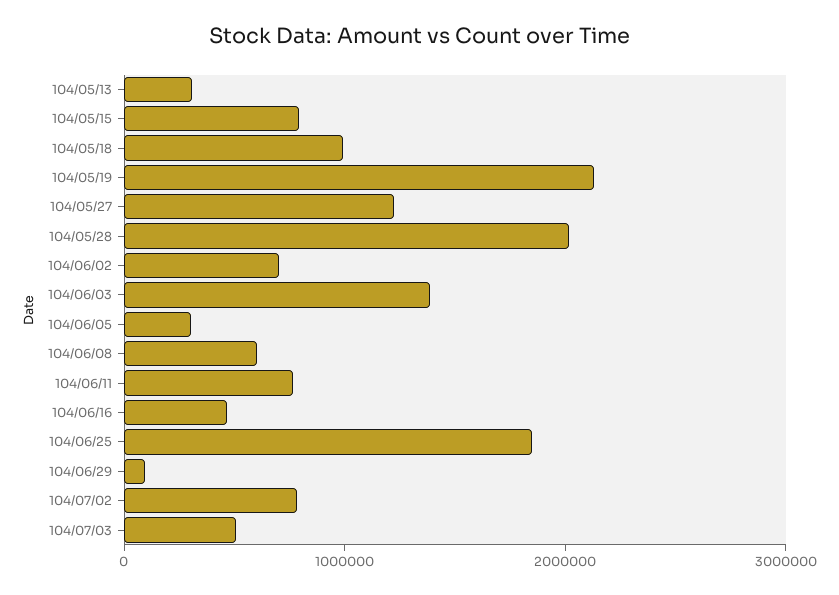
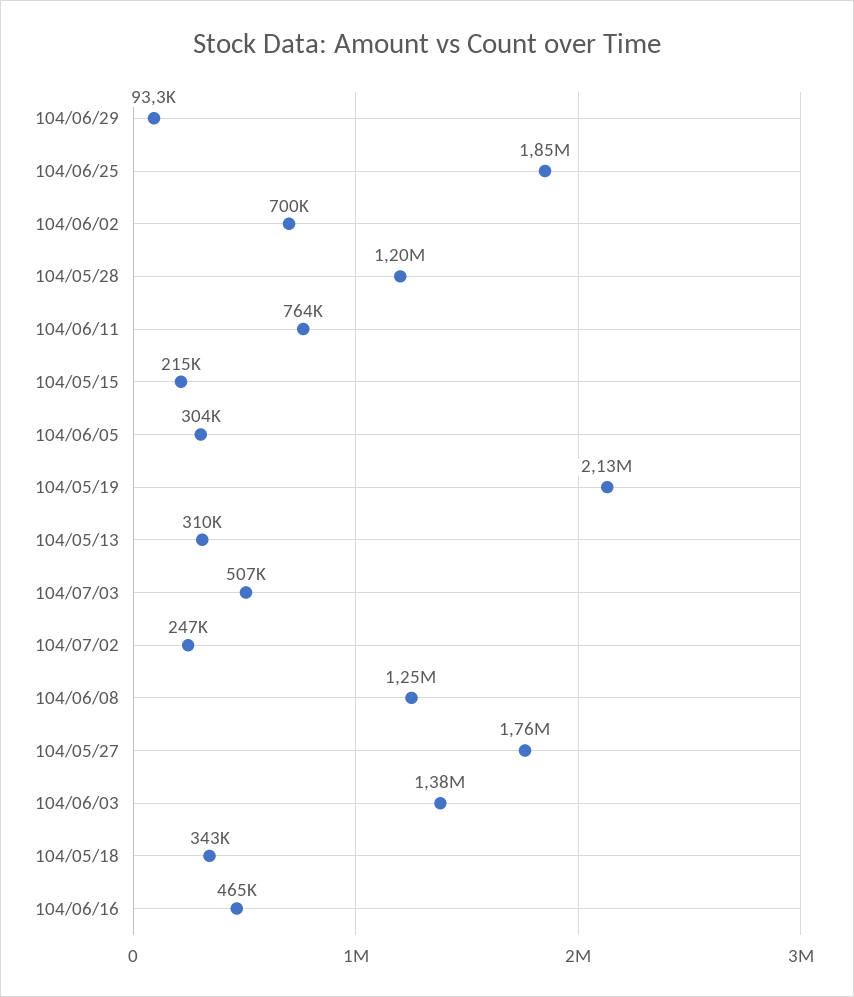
  {
    "104/05/13": 310000,
-   "104/05/15": 800000,
+   "104/05/15": 215000,
-   "104/05/18": 1000000,
+   "104/05/18": 343000,
    "104/05/19": 2130000,
-   "104/05/27": 1200000,
+   "104/05/27": 1760000,
-   "104/05/28": 2000000,
+   "104/05/28": 1200000,
    "104/06/02": 700000,
    "104/06/03": 1380000,
    "104/06/05": 304000,
-   "104/06/08": 600000,
+   "104/06/08": 1250000,
    "104/06/11": 764000,
    "104/06/16": 465000,
    "104/06/25": 1850000,
    "104/06/29": 93300,
-   "104/07/02": 800000,
+   "104/07/02": 247000,
    "104/07/03": 507000
  }

